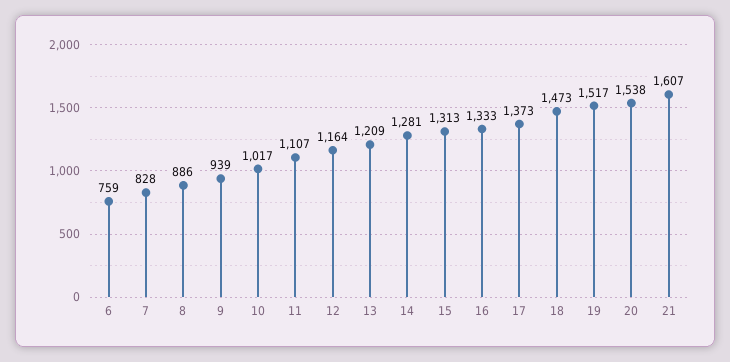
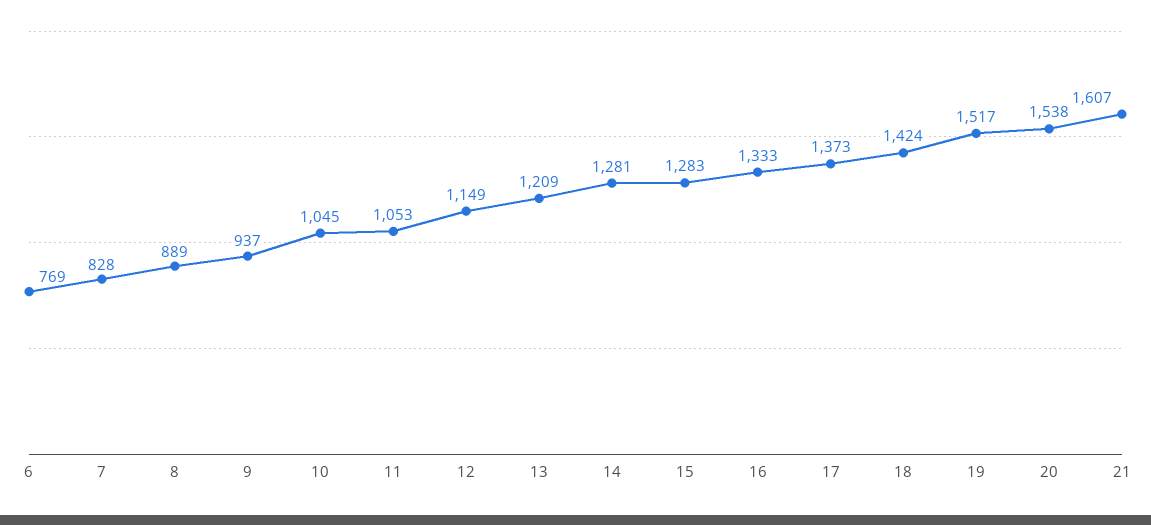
  {
-   "6": 759,
+   "6": 769,
    "7": 828,
-   "8": 886,
+   "8": 889,
-   "9": 939,
+   "9": 937,
-   "10": 1017,
+   "10": 1045,
-   "11": 1107,
+   "11": 1053,
-   "12": 1164,
+   "12": 1149,
    "13": 1209,
    "14": 1281,
-   "15": 1313,
+   "15": 1283,
    "16": 1333,
    "17": 1373,
-   "18": 1473,
+   "18": 1424,
    "19": 1517,
    "20": 1538,
    "21": 1607
  }

